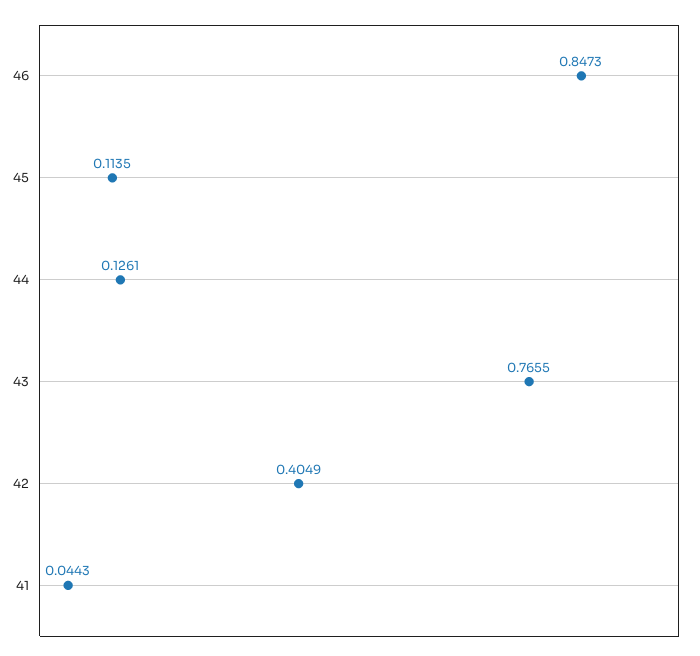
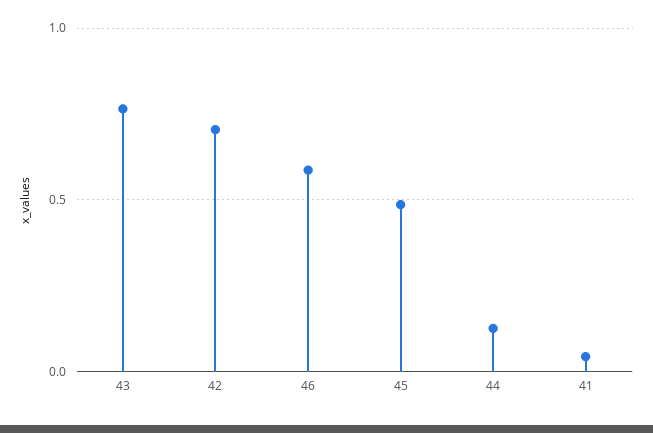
  {
-   "46": 0.8473,
+   "46": 0.6,
-   "45": 0.1135,
+   "45": 0.5,
    "44": 0.1261,
    "43": 0.7655,
-   "42": 0.4049,
+   "42": 0.7,
    "41": 0.0443
  }

